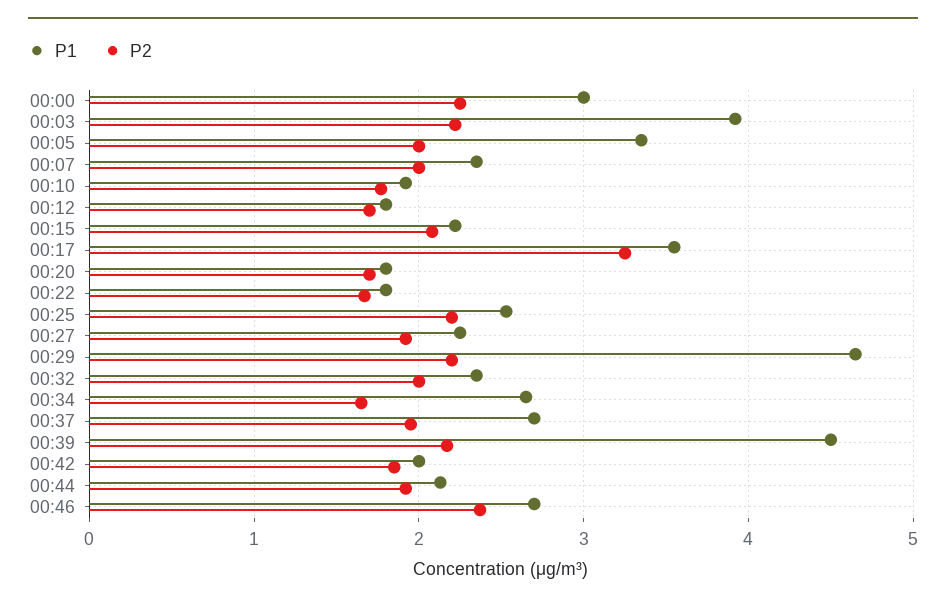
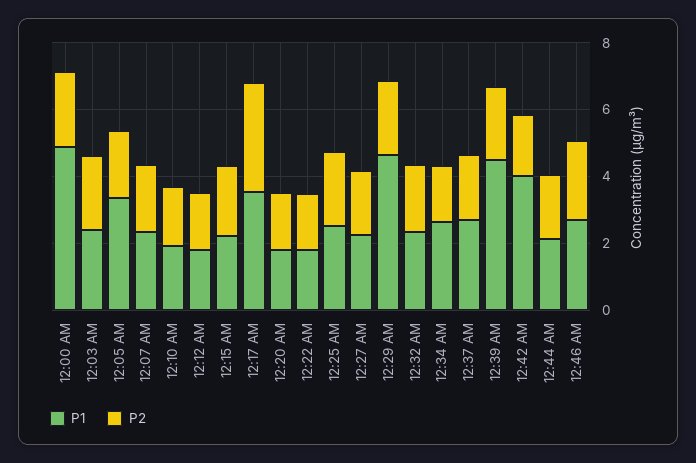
  {
    "P1": {
-     "00:00": 3,
+     "00:00": 5,
-     "00:03": 3.9,
+     "00:03": 2.5,
      "00:05": 3.4,
      "00:07": 2.4,
      "00:10": 1.9,
      "00:12": 1.8,
      "00:15": 2.2,
      "00:17": 3.6,
      "00:20": 1.8,
      "00:22": 1.8,
      "00:25": 2.5,
      "00:27": 2.3,
      "00:29": 4.7,
      "00:32": 2.4,
      "00:34": 2.7,
      "00:37": 2.7,
      "00:39": 4.5,
-     "00:42": 2,
+     "00:42": 4,
      "00:44": 2.1,
      "00:46": 2.7
    },
    "P2": {
      "00:00": 2.3,
      "00:03": 2.2,
      "00:05": 2,
      "00:07": 2,
      "00:10": 1.8,
      "00:12": 1.7,
      "00:15": 2.1,
      "00:17": 3.3,
      "00:20": 1.7,
      "00:22": 1.7,
      "00:25": 2.2,
      "00:27": 1.9,
      "00:29": 2.2,
      "00:32": 2,
      "00:34": 1.7,
      "00:37": 2,
      "00:39": 2.2,
      "00:42": 1.9,
      "00:44": 1.9,
      "00:46": 2.4
    }
  }

